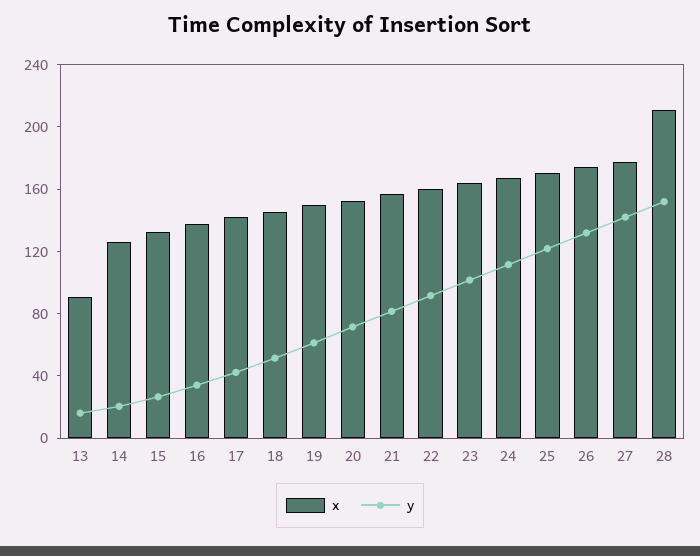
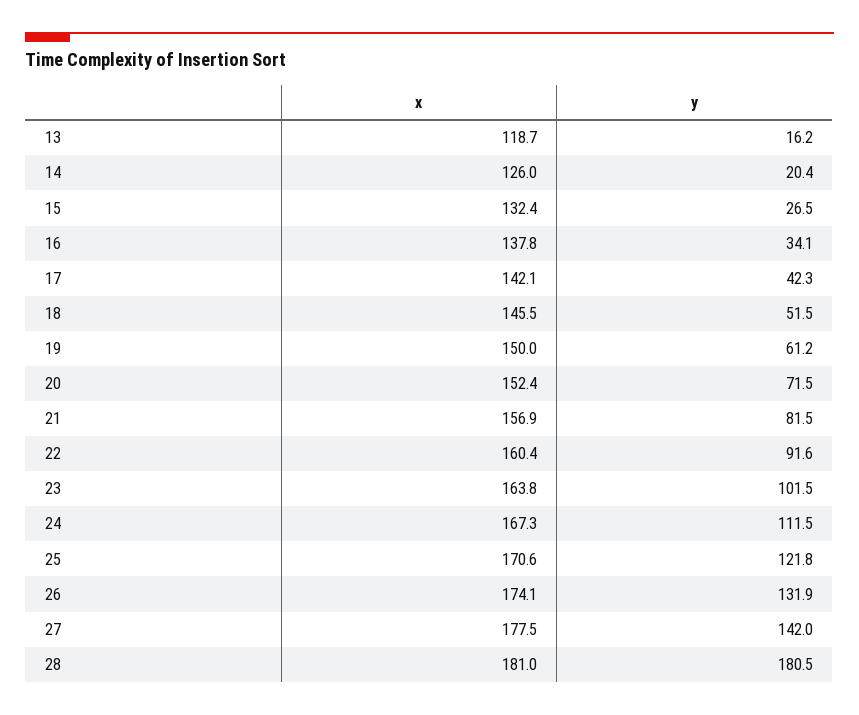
  {
    "x": {
-     "13": 90,
+     "13": 118.7,
      "14": 126,
      "15": 132.4,
      "16": 137.8,
      "17": 142.1,
      "18": 145.5,
      "19": 150,
      "20": 152.4,
      "21": 156.9,
      "22": 160.4,
      "23": 163.8,
      "24": 167.3,
      "25": 170.6,
      "26": 174.1,
      "27": 177.5,
-     "28": 210
+     "28": 181
    },
    "y": {
      "13": 16.2,
      "14": 20.4,
      "15": 26.5,
      "16": 34.1,
      "17": 42.3,
      "18": 51.5,
      "19": 61.2,
      "20": 71.5,
      "21": 81.5,
      "22": 91.6,
      "23": 101.5,
      "24": 111.5,
      "25": 121.8,
      "26": 131.9,
      "27": 142,
-     "28": 150
+     "28": 180.5
    }
  }

